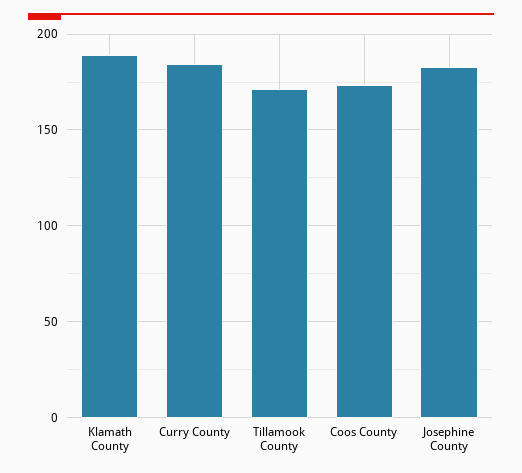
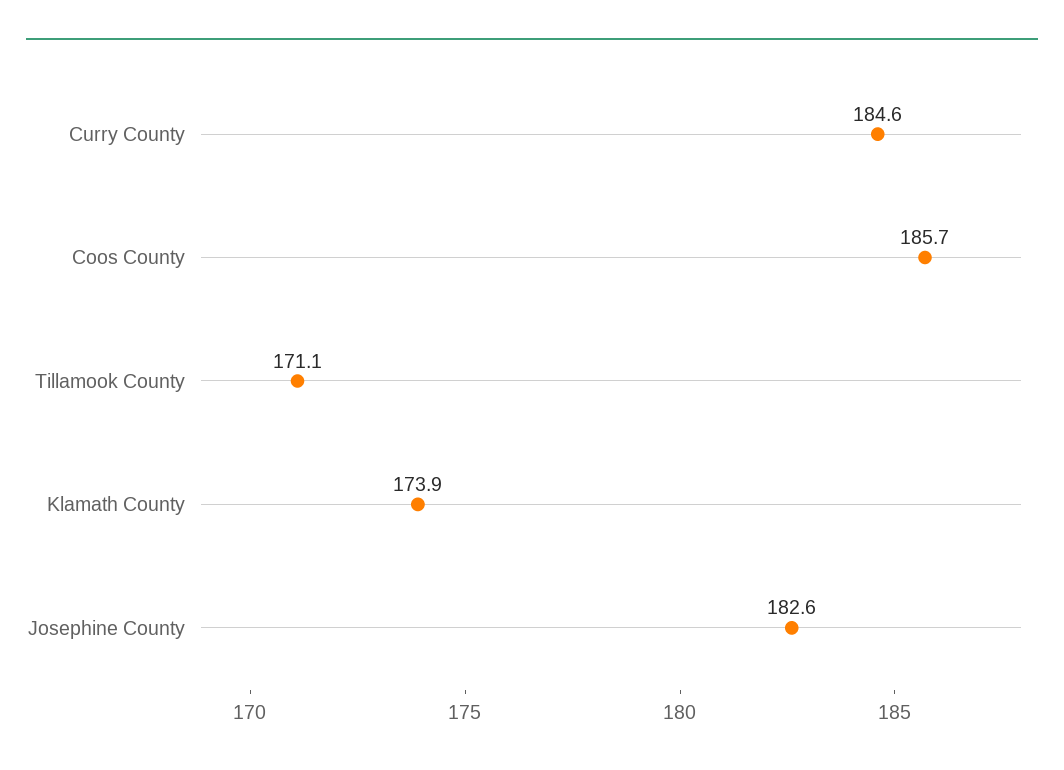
  {
-   "Klamath County": 190,
+   "Klamath County": 173.9,
    "Curry County": 184.6,
    "Tillamook County": 171.1,
-   "Coos County": 175,
+   "Coos County": 185.7,
    "Josephine County": 182.6
  }

